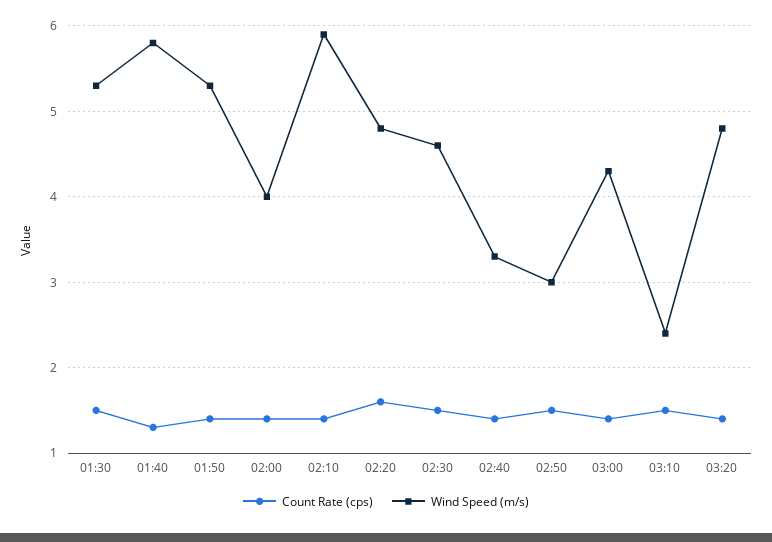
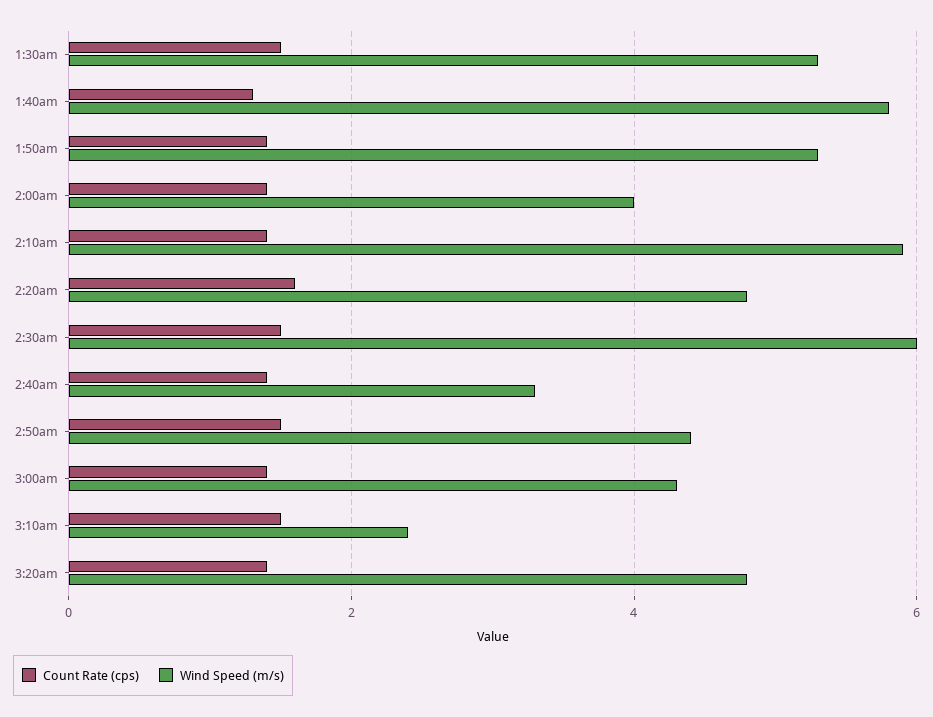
  {
    "Count Rate (cps)": {
      "01:30": 1.5,
      "01:40": 1.3,
      "01:50": 1.4,
      "02:00": 1.4,
      "02:10": 1.4,
      "02:20": 1.6,
      "02:30": 1.5,
      "02:40": 1.4,
      "02:50": 1.5,
      "03:00": 1.4,
      "03:10": 1.5,
      "03:20": 1.4
    },
    "Wind Speed (m/s)": {
      "01:30": 5.3,
      "01:40": 5.8,
      "01:50": 5.3,
      "02:00": 4,
      "02:10": 5.9,
      "02:20": 4.8,
-     "02:30": 4.6,
+     "02:30": 6,
      "02:40": 3.3,
-     "02:50": 3,
+     "02:50": 4.5,
      "03:00": 4.3,
      "03:10": 2.4,
      "03:20": 4.8
    }
  }

